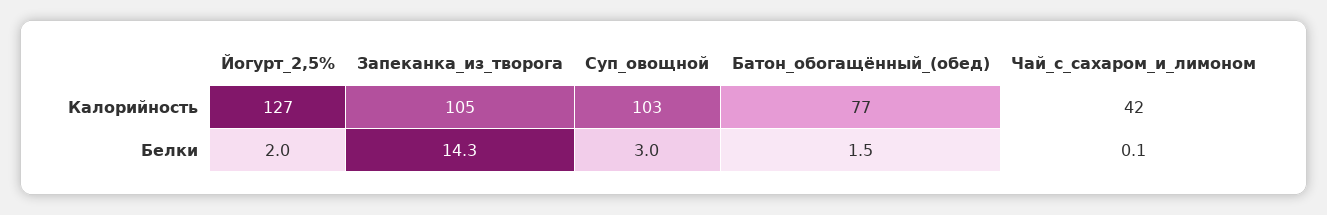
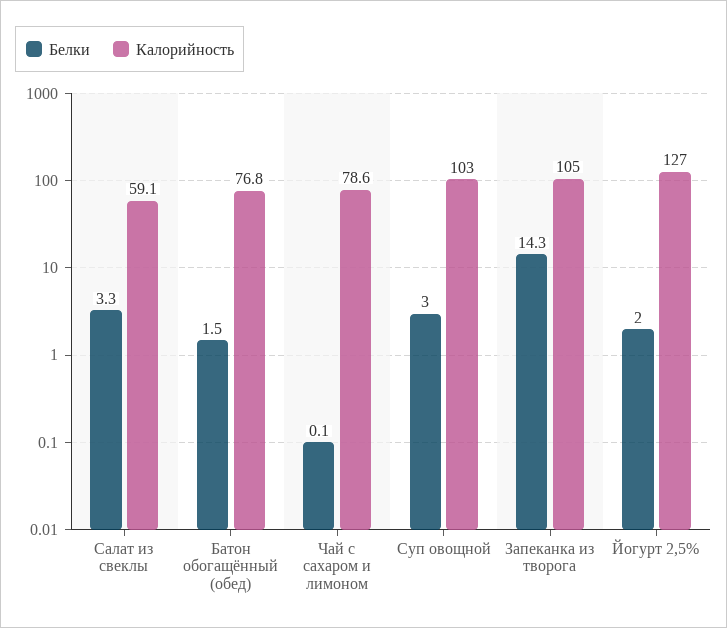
  {
    "Калорийность": {
      "Йогурт_2,5%": 127,
      "Запеканка_из_творога": 105,
      "Суп_овощной": 103,
      "Батон_обогащённый_(обед)": 76.8,
-     "Чай_с_сахаром_и_лимоном": 42
+     "Чай_с_сахаром_и_лимоном": 78.6,
+     "Салат из свеклы": 59.1
    },
    "Белки": {
      "Йогурт_2,5%": 2,
      "Запеканка_из_творога": 14.3,
      "Суп_овощной": 3,
      "Батон_обогащённый_(обед)": 1.5,
-     "Чай_с_сахаром_и_лимоном": 0.1
+     "Чай_с_сахаром_и_лимоном": 0.1,
+     "Салат из свеклы": 3.3
    }
  }

